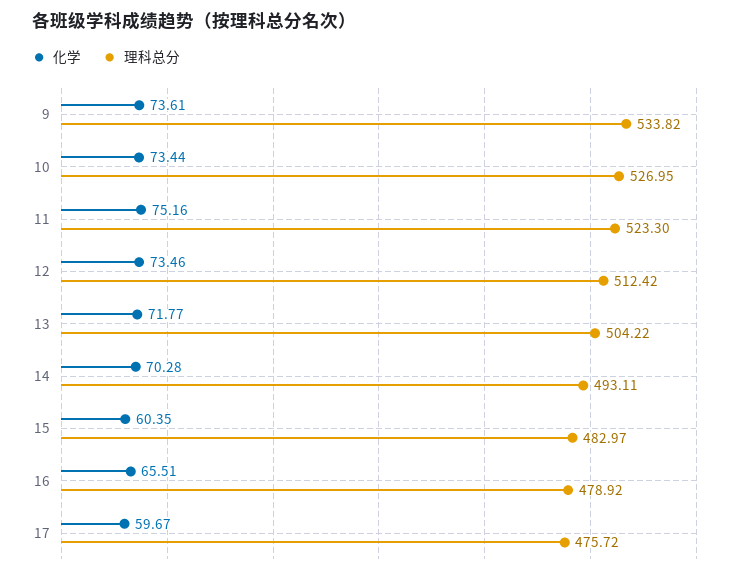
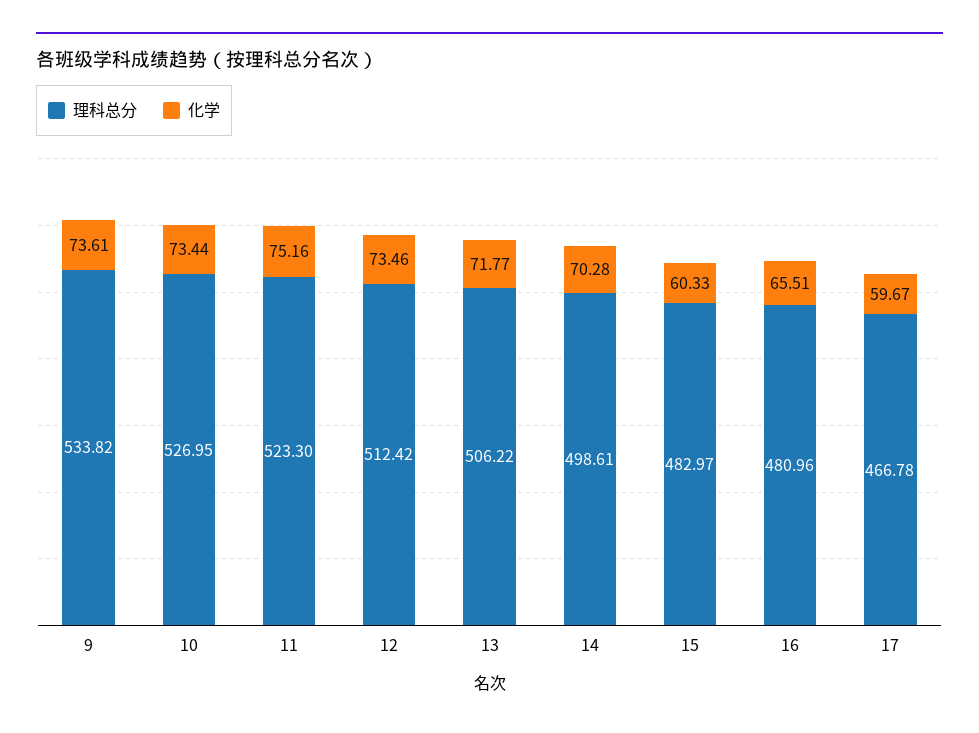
  {
    "化学": {
      "9": 73.61,
      "10": 73.44,
      "11": 75.16,
      "12": 73.46,
      "13": 71.77,
      "14": 70.28,
-     "15": 60.35,
+     "15": 60.33,
      "16": 65.51,
      "17": 59.67
    },
    "理科总分": {
      "9": 533.82,
      "10": 526.95,
      "11": 523.3,
      "12": 512.42,
-     "13": 504.22,
+     "13": 506.22,
-     "14": 493.11,
+     "14": 498.61,
      "15": 482.97,
-     "16": 478.92,
+     "16": 480.96,
-     "17": 475.72
+     "17": 466.78
    }
  }

